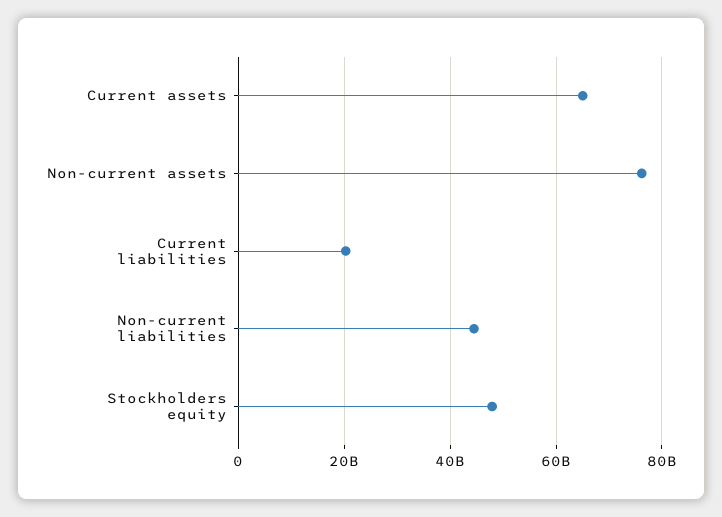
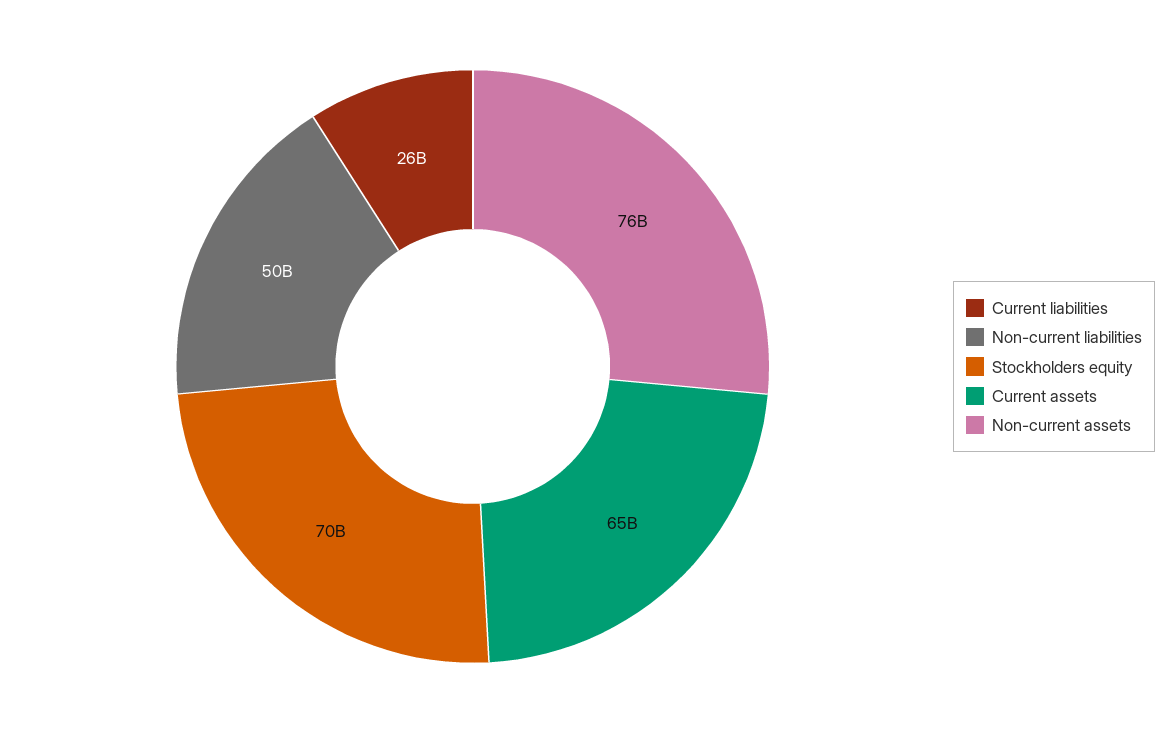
  {
    "Current assets": 65000000000,
    "Non-current assets": 76000000000,
-   "Current liabilities": 20000000000,
+   "Current liabilities": 26000000000,
-   "Non-current liabilities": 44000000000,
+   "Non-current liabilities": 50000000000,
-   "Stockholders equity": 48000000000
+   "Stockholders equity": 70000000000
  }

